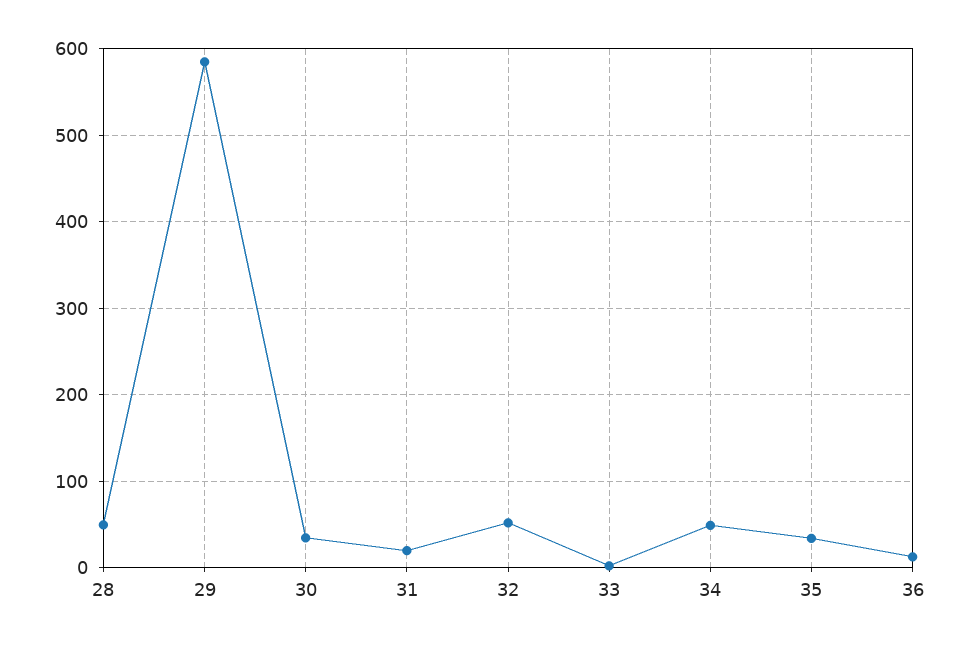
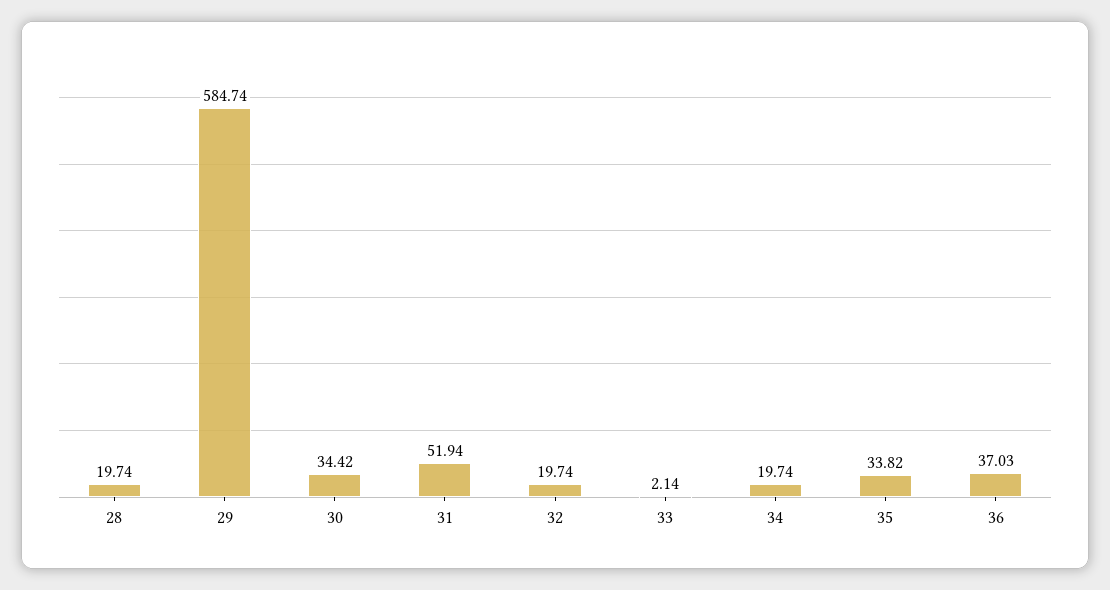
  {
-   "28": 50,
+   "28": 19.74,
    "29": 584.74,
    "30": 34.42,
-   "31": 20,
+   "31": 51.94,
-   "32": 50,
+   "32": 19.74,
    "33": 2.14,
-   "34": 50,
+   "34": 19.74,
    "35": 33.82,
-   "36": 10
+   "36": 37.03
  }

